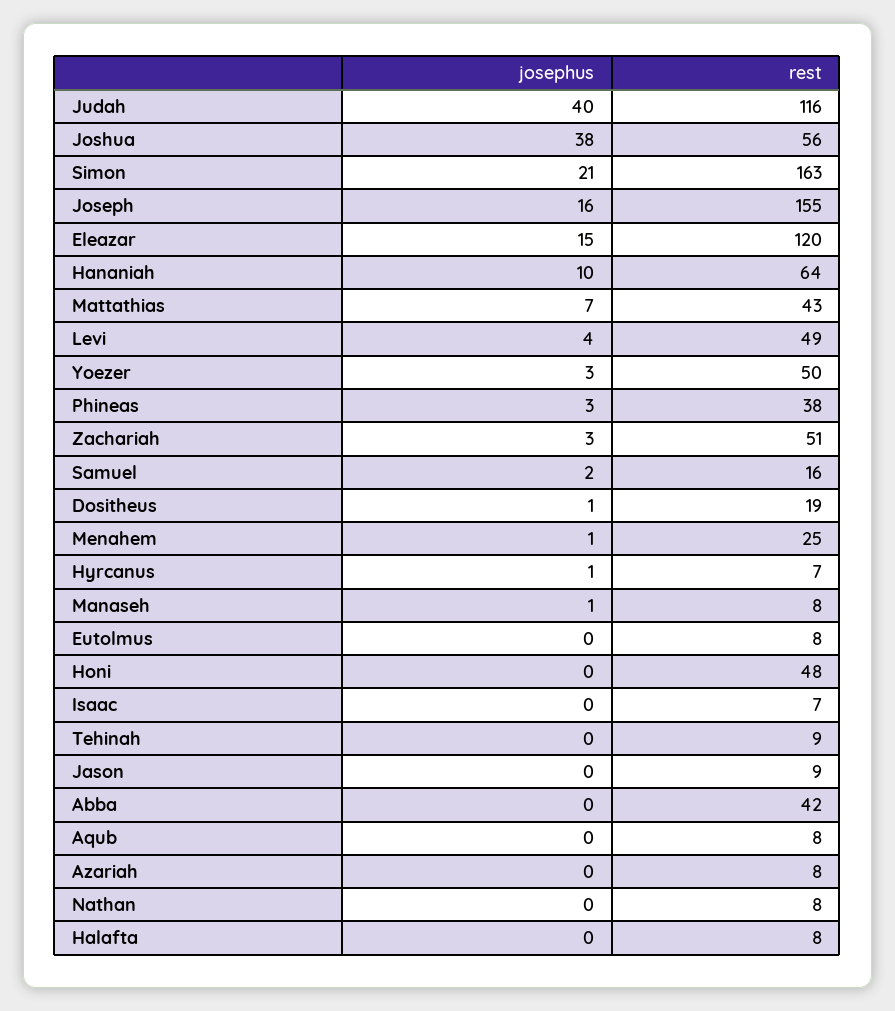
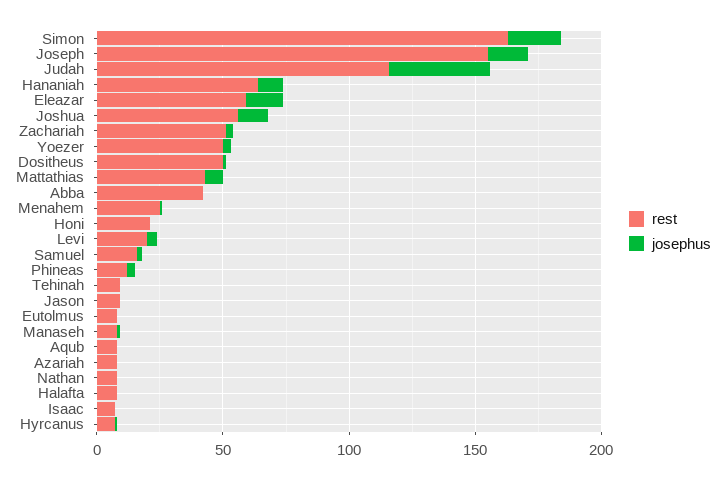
  {
    "josephus": {
      "Judah": 40,
-     "Joshua": 38,
+     "Joshua": 10,
      "Simon": 21,
      "Joseph": 16,
      "Eleazar": 15,
      "Hananiah": 10,
      "Mattathias": 7,
      "Levi": 4,
      "Yoezer": 3,
      "Phineas": 3,
      "Zachariah": 3,
      "Samuel": 2,
      "Dositheus": 1,
      "Menahem": 1,
      "Hyrcanus": 1,
      "Manaseh": 1,
      "Eutolmus": 0,
      "Honi": 0,
      "Isaac": 0,
      "Tehinah": 0,
      "Jason": 0,
      "Abba": 0,
      "Aqub": 0,
      "Azariah": 0,
      "Nathan": 0,
      "Halafta": 0
    },
    "rest": {
      "Judah": 116,
      "Joshua": 56,
      "Simon": 163,
      "Joseph": 155,
-     "Eleazar": 120,
+     "Eleazar": 60,
      "Hananiah": 64,
      "Mattathias": 43,
-     "Levi": 49,
+     "Levi": 20,
      "Yoezer": 50,
-     "Phineas": 38,
+     "Phineas": 10,
      "Zachariah": 51,
      "Samuel": 16,
-     "Dositheus": 19,
+     "Dositheus": 50,
      "Menahem": 25,
      "Hyrcanus": 7,
      "Manaseh": 8,
      "Eutolmus": 8,
-     "Honi": 48,
+     "Honi": 20,
      "Isaac": 7,
      "Tehinah": 9,
      "Jason": 9,
      "Abba": 42,
      "Aqub": 8,
      "Azariah": 8,
      "Nathan": 8,
      "Halafta": 8
    }
  }

